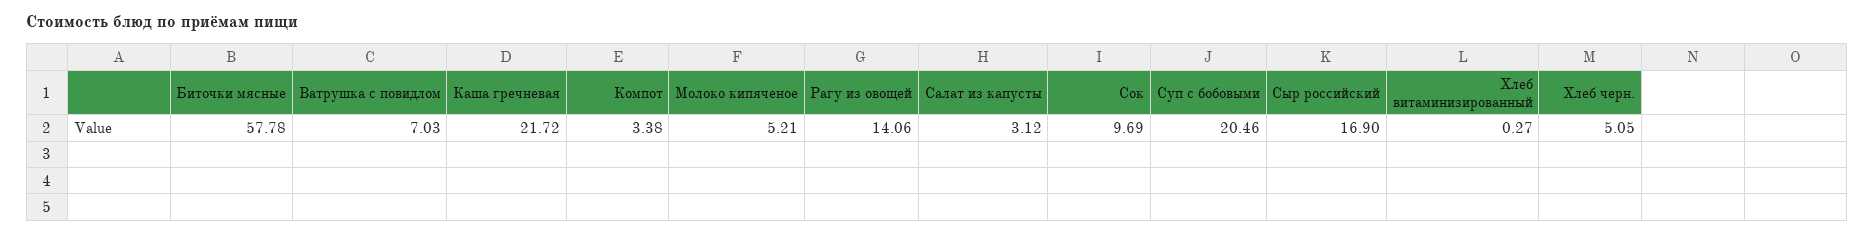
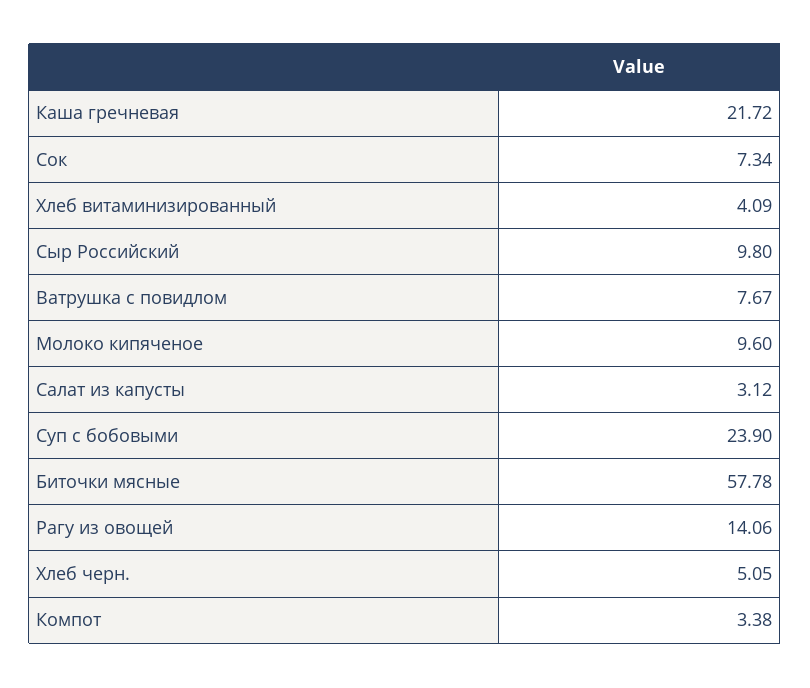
  {
    "Биточки мясные": 57.78,
-   "Ватрушка с повидлом": 7.03,
+   "Ватрушка с повидлом": 7.67,
    "Каша гречневая": 21.72,
    "Компот": 3.38,
-   "Молоко кипяченое": 5.21,
+   "Молоко кипяченое": 9.6,
    "Рагу из овощей": 14.06,
    "Салат из капусты": 3.12,
-   "Сок": 9.69,
+   "Сок": 7.34,
-   "Суп с бобовыми": 20.46,
+   "Суп с бобовыми": 23.9,
-   "Сыр российский": 16.9,
+   "Сыр российский": 9.8,
-   "Хлеб витаминизированный": 0.27,
+   "Хлеб витаминизированный": 4.09,
    "Хлеб черн.": 5.05
  }

